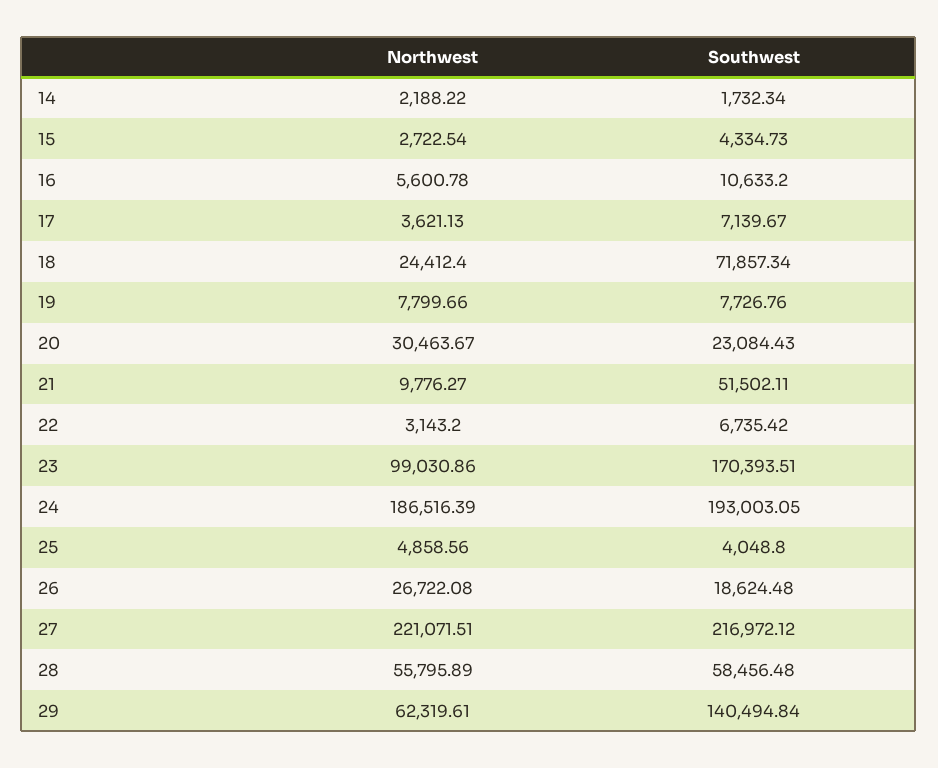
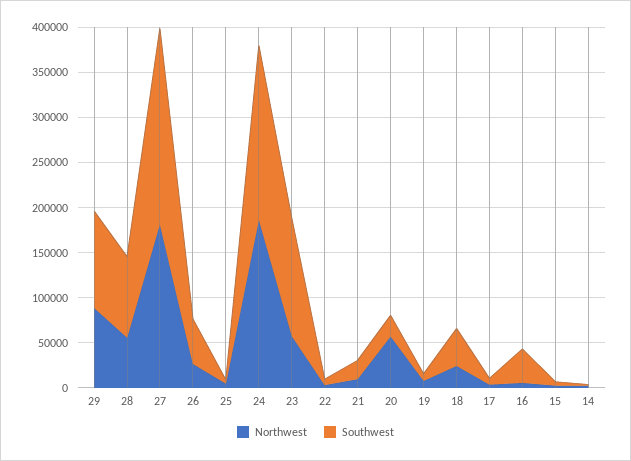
  {
    "Northwest": {
      "14": 2188.22,
      "15": 2722.54,
      "16": 5600.78,
      "17": 3621.13,
      "18": 24412.4,
      "19": 7799.66,
-     "20": 30463.67,
+     "20": 60000,
      "21": 9776.27,
      "22": 3143.2,
-     "23": 99030.86,
+     "23": 60000,
      "24": 186516.39,
      "25": 4858.56,
      "26": 26722.08,
-     "27": 221071.51,
+     "27": 180000,
      "28": 55795.89,
-     "29": 62319.61
+     "29": 90000
    },
    "Southwest": {
      "14": 1732.34,
      "15": 4334.73,
-     "16": 10633.2,
+     "16": 40000,
      "17": 7139.67,
-     "18": 71857.34,
+     "18": 40000,
      "19": 7726.76,
      "20": 23084.43,
-     "21": 51502.11,
+     "21": 20000,
      "22": 6735.42,
-     "23": 170393.51,
+     "23": 130000,
      "24": 193003.05,
      "25": 4048.8,
-     "26": 18624.48,
+     "26": 50000,
      "27": 216972.12,
-     "28": 58456.48,
+     "28": 90000,
-     "29": 140494.84
+     "29": 110000
    }
  }

